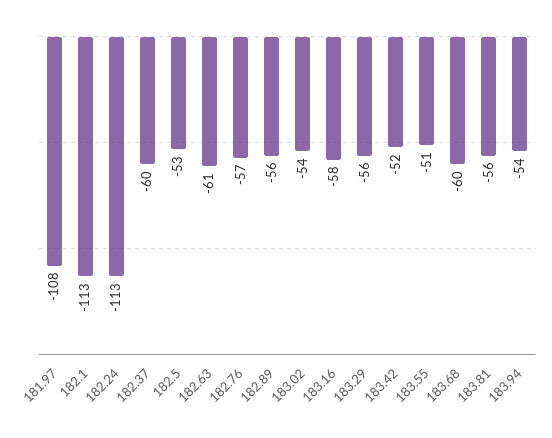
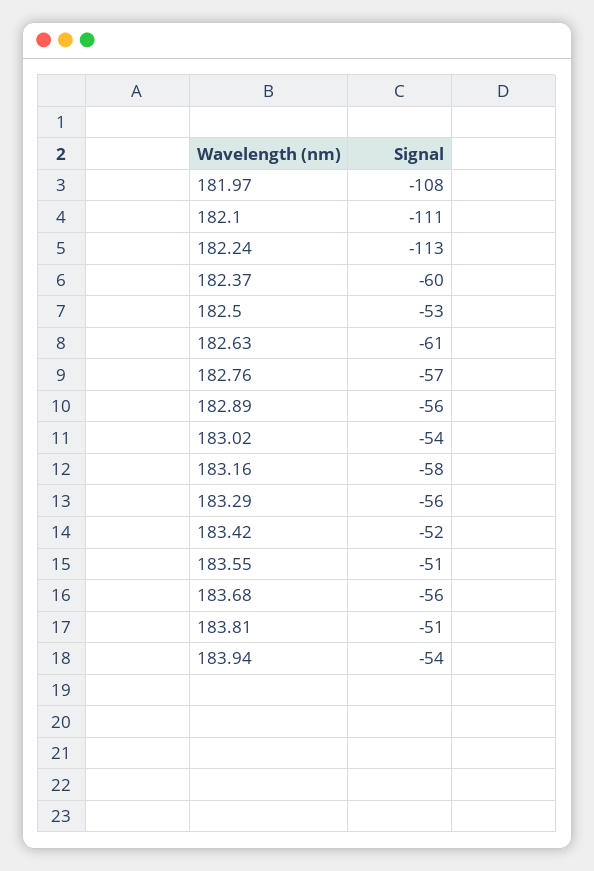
  {
    "181.97": -108,
-   "182.1": -113,
+   "182.1": -111,
    "182.24": -113,
    "182.37": -60,
    "182.5": -53,
    "182.63": -61,
    "182.76": -57,
    "182.89": -56,
    "183.02": -54,
    "183.16": -58,
    "183.29": -56,
    "183.42": -52,
    "183.55": -51,
-   "183.68": -60,
+   "183.68": -56,
-   "183.81": -56,
+   "183.81": -51,
    "183.94": -54
  }

